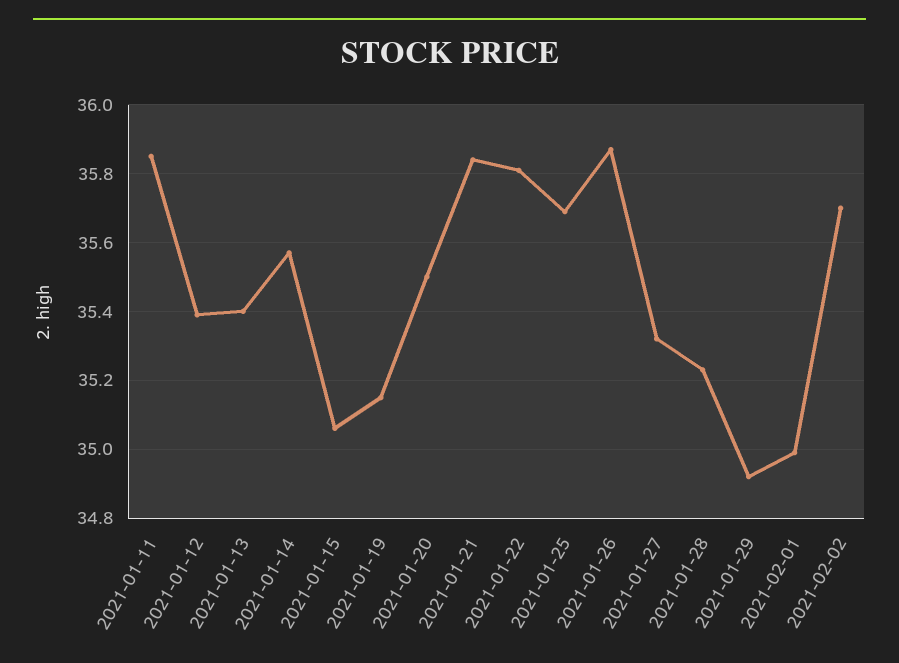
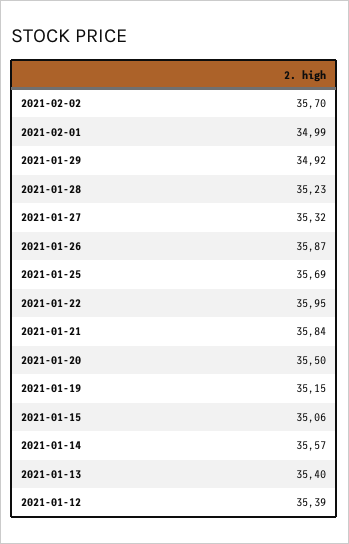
  {
-   "2021-01-11": 35.85,
    "2021-01-12": 35.39,
    "2021-01-13": 35.4,
    "2021-01-14": 35.57,
    "2021-01-15": 35.06,
    "2021-01-19": 35.15,
    "2021-01-20": 35.5,
    "2021-01-21": 35.84,
-   "2021-01-22": 35.8,
+   "2021-01-22": 35.95,
    "2021-01-25": 35.69,
    "2021-01-26": 35.87,
    "2021-01-27": 35.32,
    "2021-01-28": 35.23,
    "2021-01-29": 34.92,
    "2021-02-01": 34.99,
    "2021-02-02": 35.7
  }

